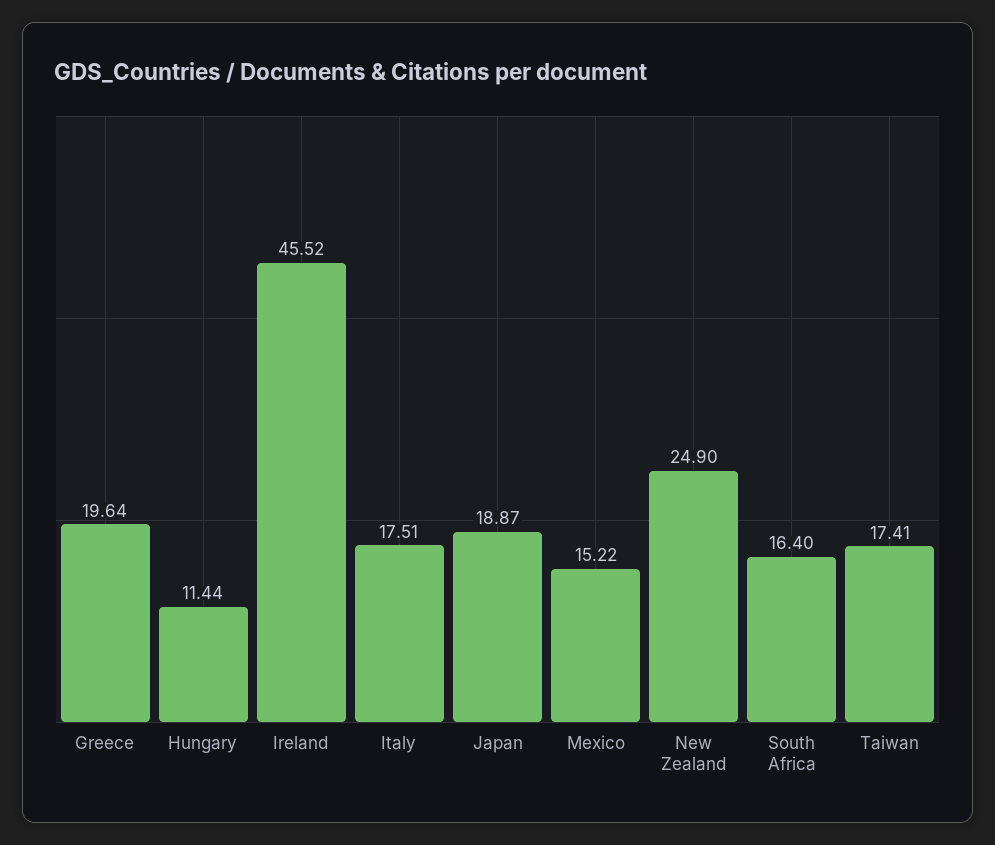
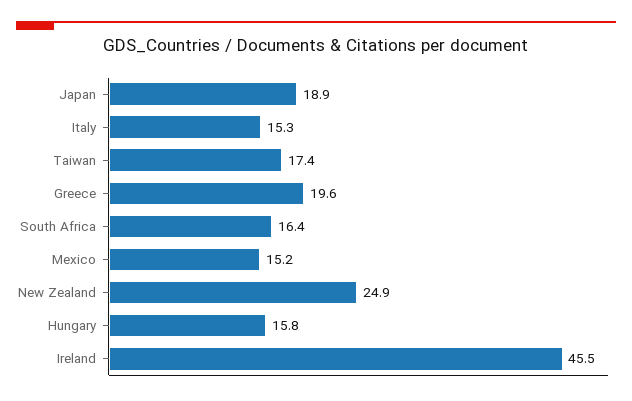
  {
    "Greece": 19.64,
-   "Hungary": 11.44,
+   "Hungary": 15.8,
    "Ireland": 45.52,
-   "Italy": 17.51,
+   "Italy": 15.3,
    "Japan": 18.87,
    "Mexico": 15.22,
    "New Zealand": 24.9,
    "South Africa": 16.4,
    "Taiwan": 17.41
  }

